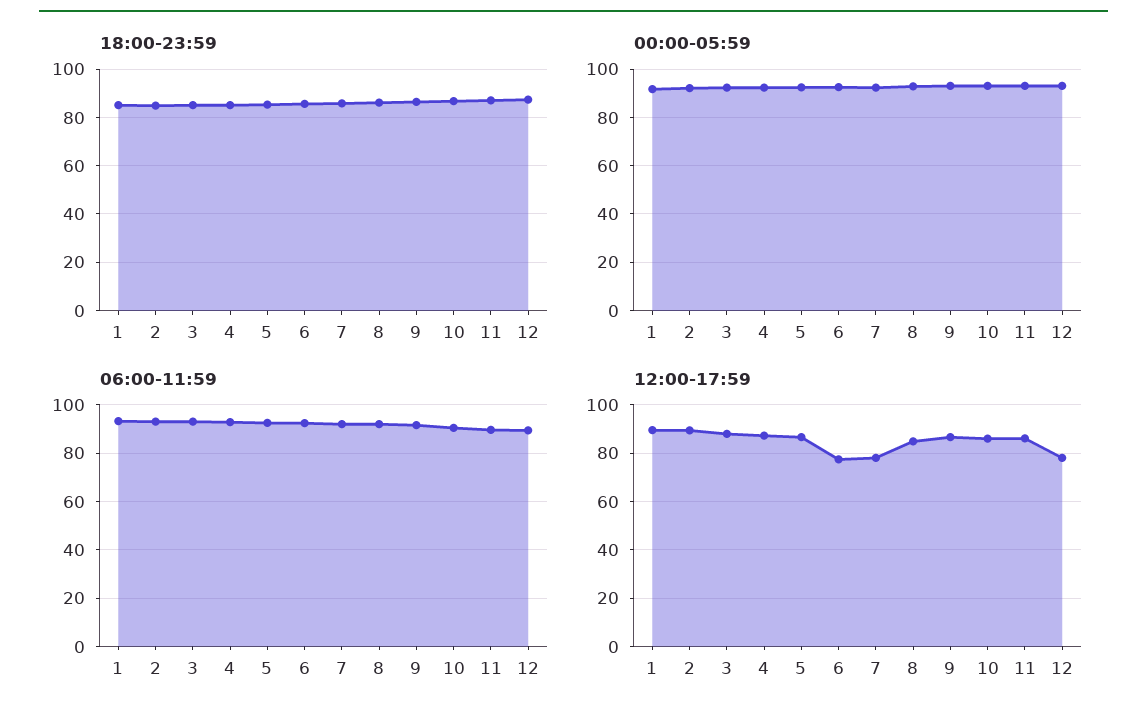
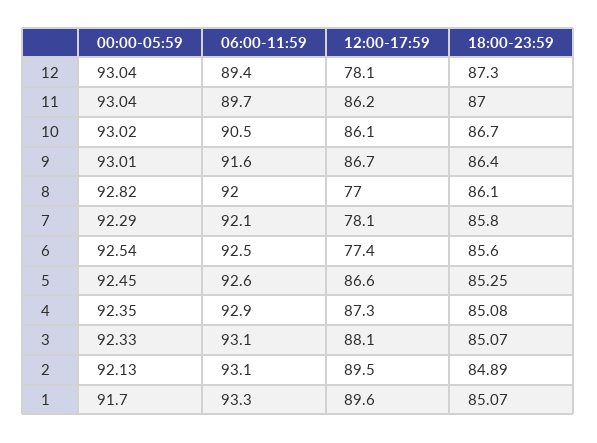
  {
    "18:00-23:59": {
      "1": 85.07,
      "2": 84.89,
      "3": 85.07,
      "4": 85.08,
      "5": 85.25,
      "6": 85.6,
      "7": 85.8,
      "8": 86.1,
      "9": 86.4,
      "10": 86.7,
      "11": 87,
      "12": 87.3
    },
    "00:00-05:59": {
      "1": 91.7,
      "2": 92.13,
      "3": 92.33,
      "4": 92.35,
      "5": 92.45,
      "6": 92.54,
      "7": 92.29,
      "8": 92.82,
      "9": 93.01,
      "10": 93.02,
      "11": 93.04,
      "12": 93.04
    },
    "06:00-11:59": {
      "1": 93.3,
      "2": 93.1,
      "3": 93.1,
      "4": 92.9,
      "5": 92.6,
      "6": 92.5,
      "7": 92.1,
      "8": 92,
      "9": 91.6,
      "10": 90.5,
      "11": 89.7,
      "12": 89.4
    },
    "12:00-17:59": {
      "1": 89.6,
      "2": 89.5,
      "3": 88.1,
      "4": 87.3,
      "5": 86.6,
      "6": 77.4,
      "7": 78.1,
-     "8": 85,
+     "8": 77,
      "9": 86.7,
      "10": 86.1,
      "11": 86.2,
      "12": 78.1
    }
  }

